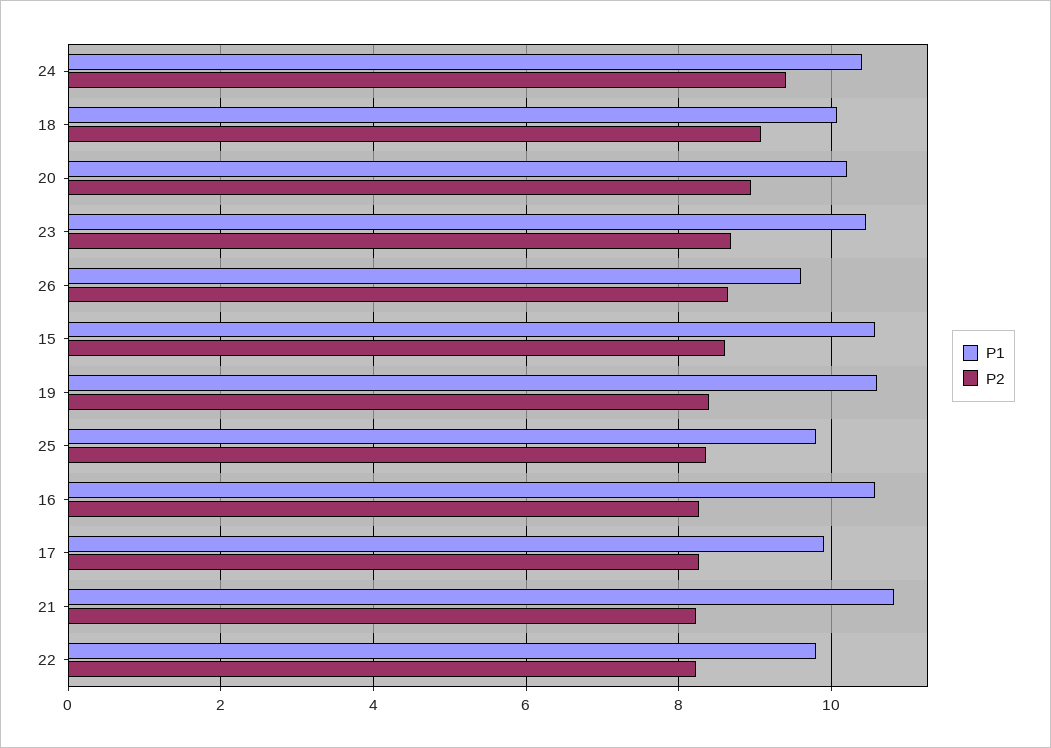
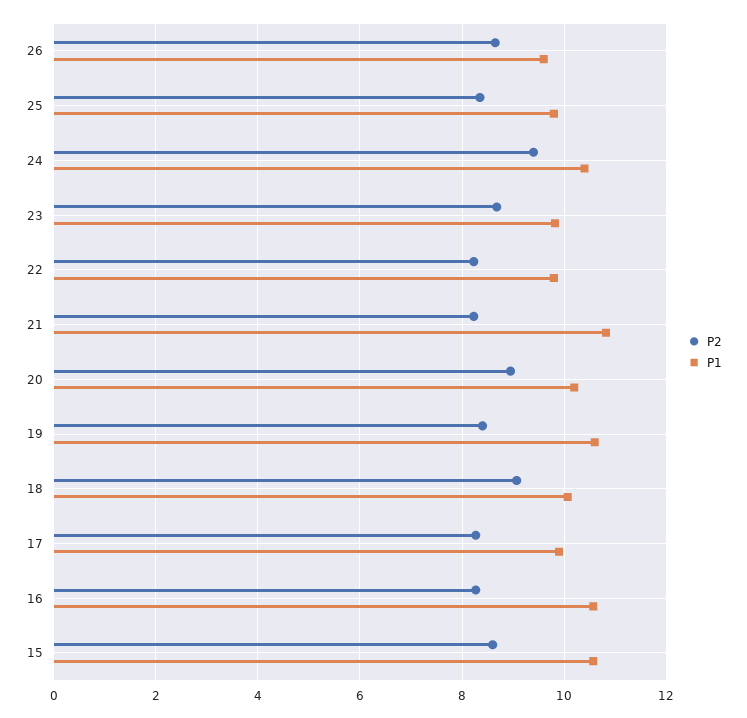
  {
    "P1": {
      "24": 10.4,
      "18": 10,
      "20": 10.2,
-     "23": 10.4,
+     "23": 9.8,
      "26": 9.6,
      "15": 10.6,
      "19": 10.6,
      "25": 9.8,
      "16": 10.6,
      "17": 10,
      "21": 10.8,
      "22": 9.8
    },
    "P2": {
      "24": 9.4,
      "18": 9,
      "20": 9,
      "23": 8.6,
      "26": 8.6,
      "15": 8.6,
      "19": 8.4,
      "25": 8.4,
      "16": 8.2,
      "17": 8.2,
      "21": 8.2,
      "22": 8.2
    }
  }

